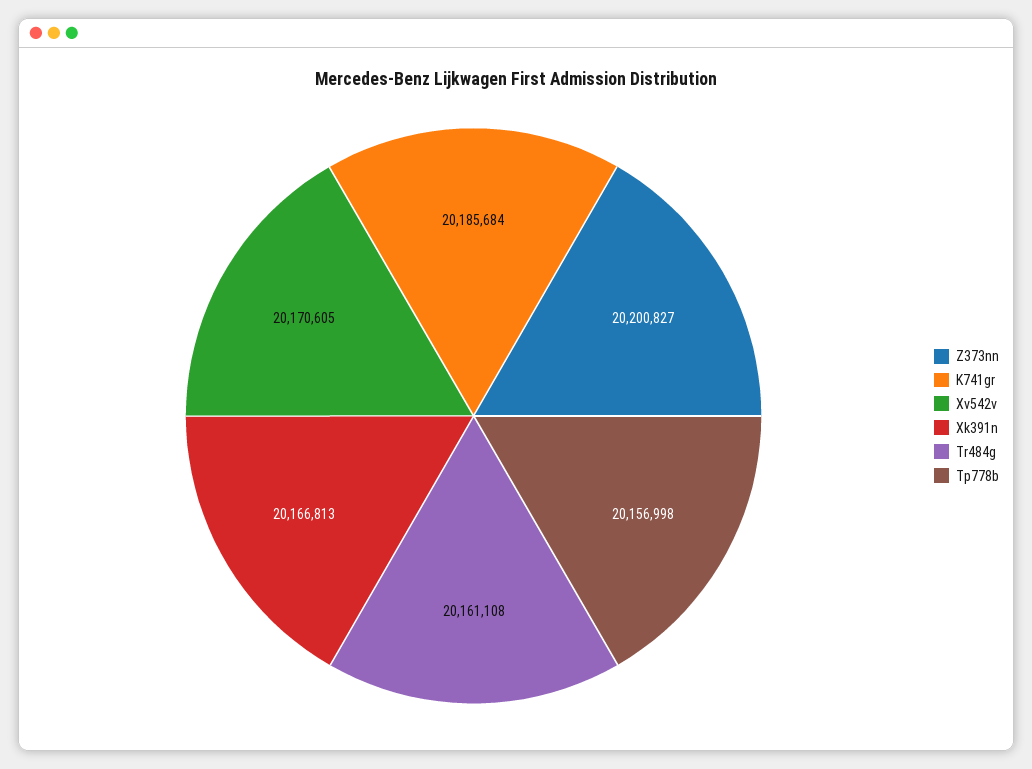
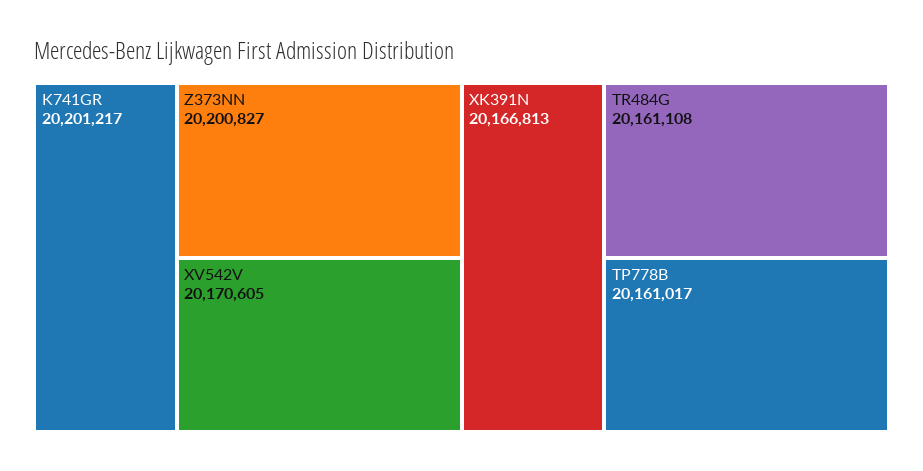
  {
    "Z373nn": 20200827,
-   "K741gr": 20185684,
+   "K741gr": 20201217,
    "Xv542v": 20170605,
    "Xk391n": 20166813,
    "Tr484g": 20161108,
-   "Tp778b": 20156998
+   "Tp778b": 20161017
  }

